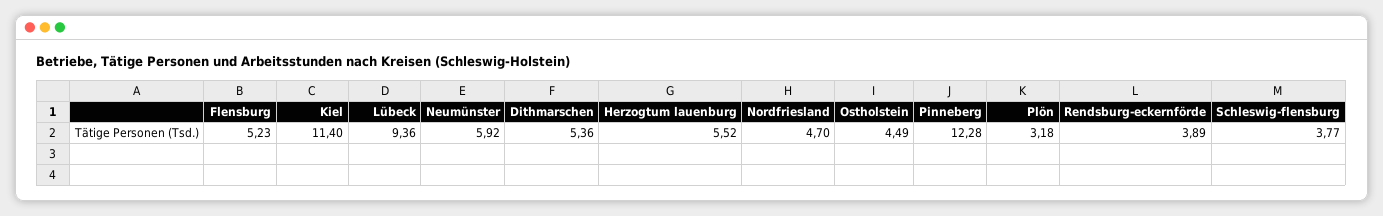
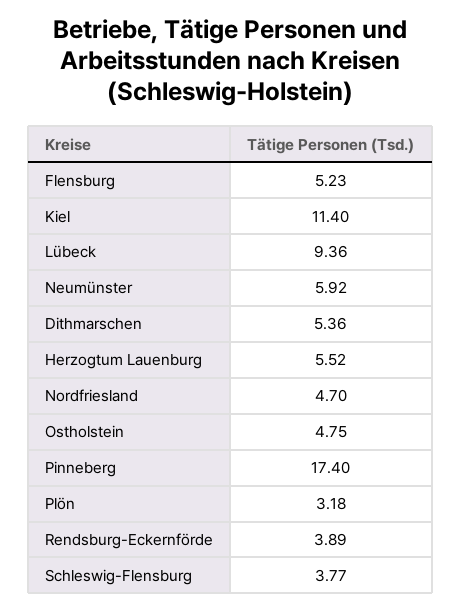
  {
    "Flensburg": 5.23,
    "Kiel": 11.4,
    "Lübeck": 9.36,
    "Neumünster": 5.92,
    "Dithmarschen": 5.36,
    "Herzogtum lauenburg": 5.52,
    "Nordfriesland": 4.7,
-   "Ostholstein": 4.49,
+   "Ostholstein": 4.75,
-   "Pinneberg": 12.28,
+   "Pinneberg": 17.4,
    "Plön": 3.18,
    "Rendsburg-eckernförde": 3.89,
    "Schleswig-flensburg": 3.77
  }

